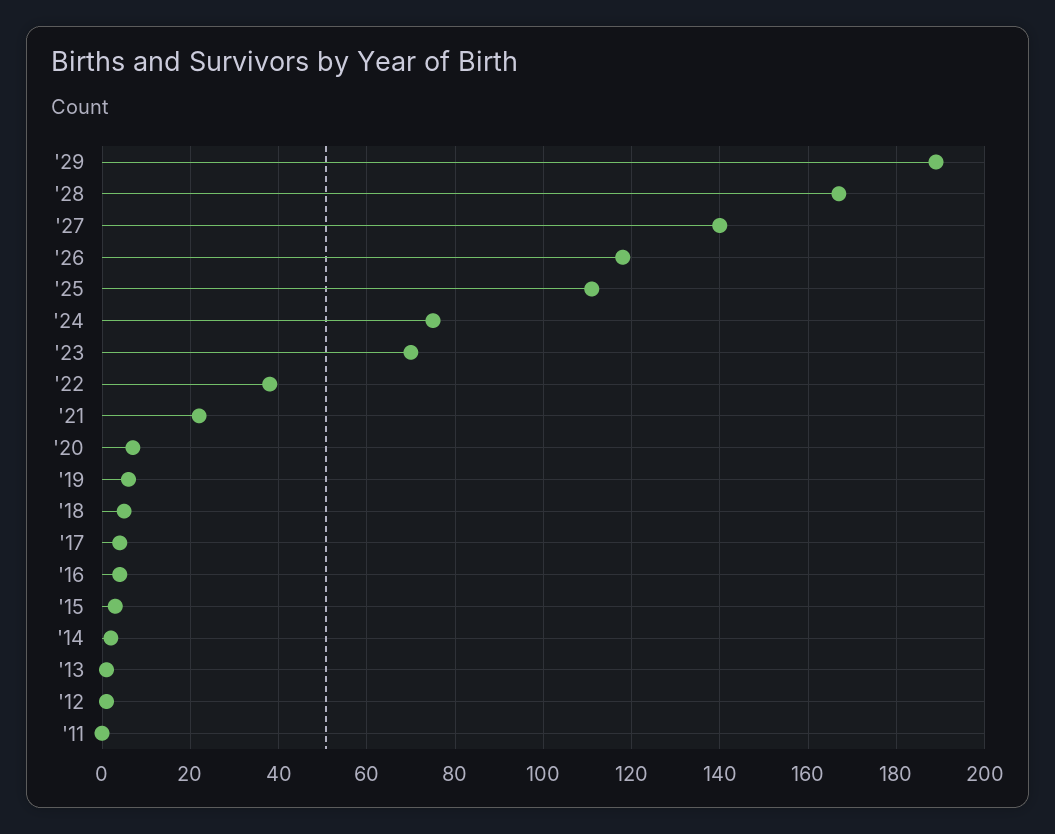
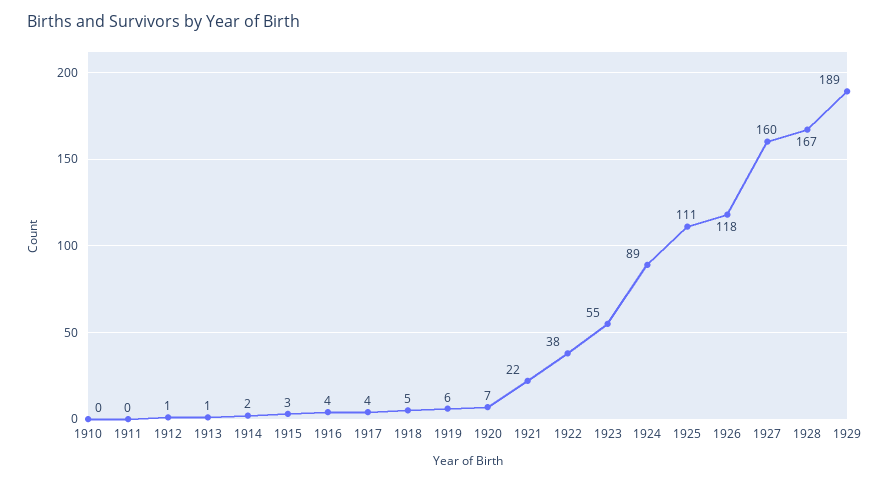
  {
    "'29": 189,
    "'28": 167,
-   "'27": 140,
+   "'27": 160,
    "'26": 118,
    "'25": 111,
-   "'24": 75,
+   "'24": 89,
-   "'23": 70,
+   "'23": 55,
    "'22": 38,
    "'21": 22,
    "'20": 7,
    "'19": 6,
    "'18": 5,
    "'17": 4,
    "'16": 4,
    "'15": 3,
    "'14": 2,
    "'13": 1,
    "'12": 1,
-   "'11": 0
+   "'11": 0,
+   "1910": 0
  }

